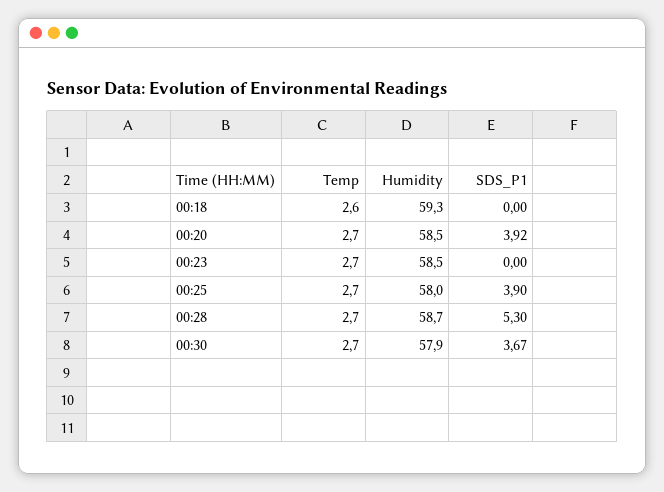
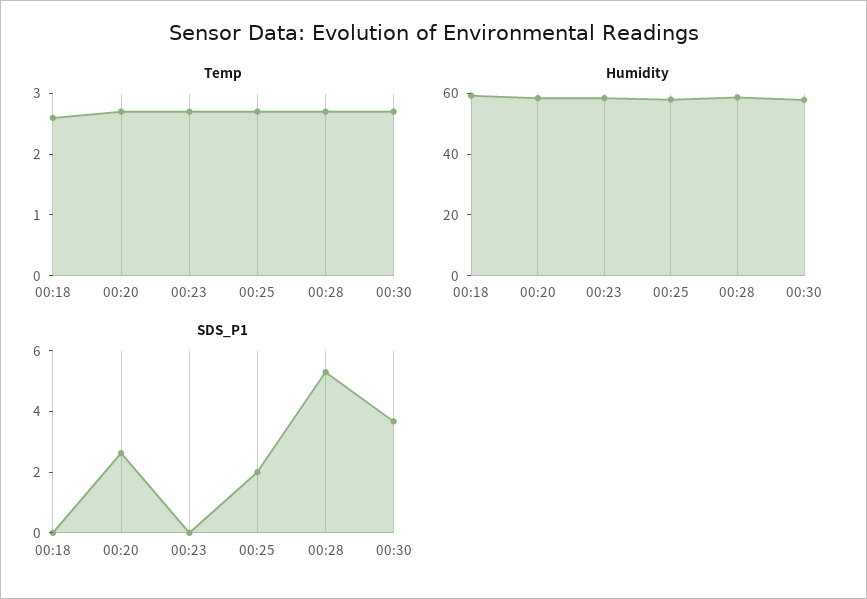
  {
    "Temp": {
      "00:18": 2.6,
      "00:20": 2.7,
      "00:23": 2.7,
      "00:25": 2.7,
      "00:28": 2.7,
      "00:30": 2.7
    },
    "Humidity": {
      "00:18": 59.3,
      "00:20": 58.5,
      "00:23": 58.5,
      "00:25": 58,
      "00:28": 58.7,
      "00:30": 57.9
    },
    "SDS_P1": {
      "00:18": 0,
-     "00:20": 3.92,
+     "00:20": 2.5,
      "00:23": 0,
-     "00:25": 3.9,
+     "00:25": 2,
      "00:28": 5.3,
      "00:30": 3.67
    }
  }

